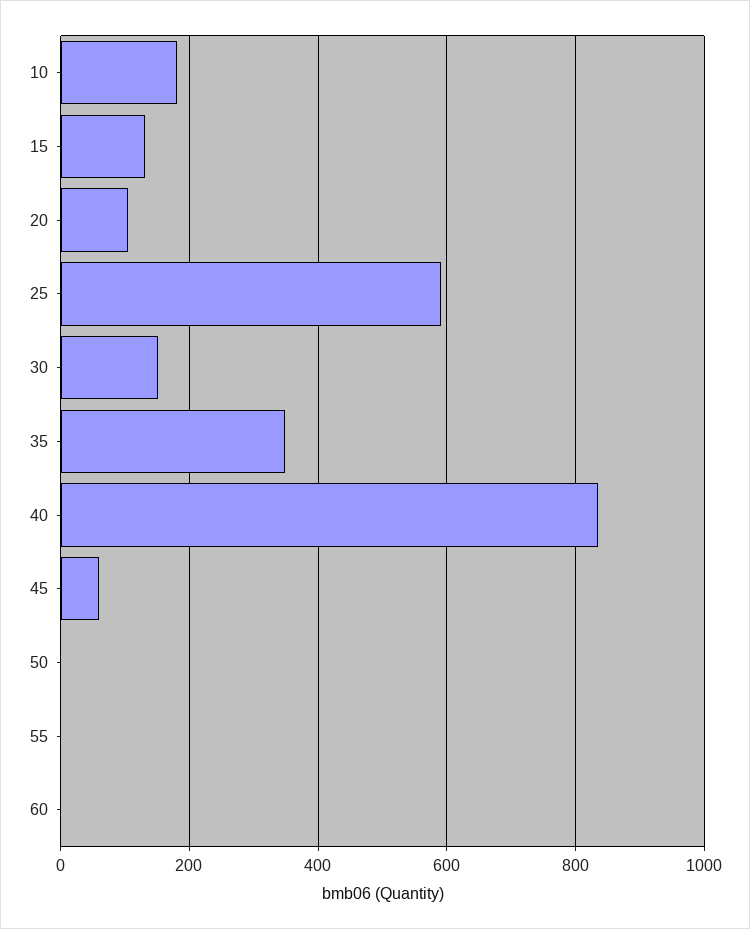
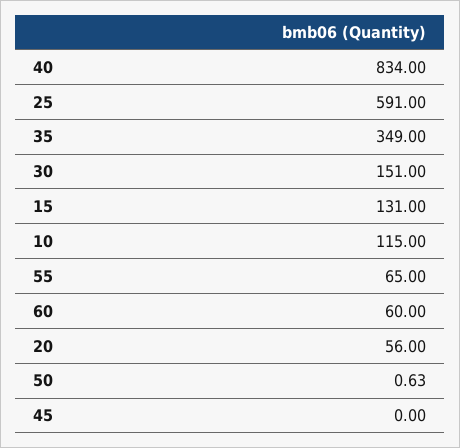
  {
-   "10": 180,
+   "10": 115,
    "15": 131,
-   "20": 100,
+   "20": 56,
    "25": 591,
    "30": 151,
    "35": 349,
    "40": 834,
-   "45": 60,
+   "45": 0,
    "50": 0.63,
-   "55": 0,
+   "55": 65,
-   "60": 0
+   "60": 60
  }

